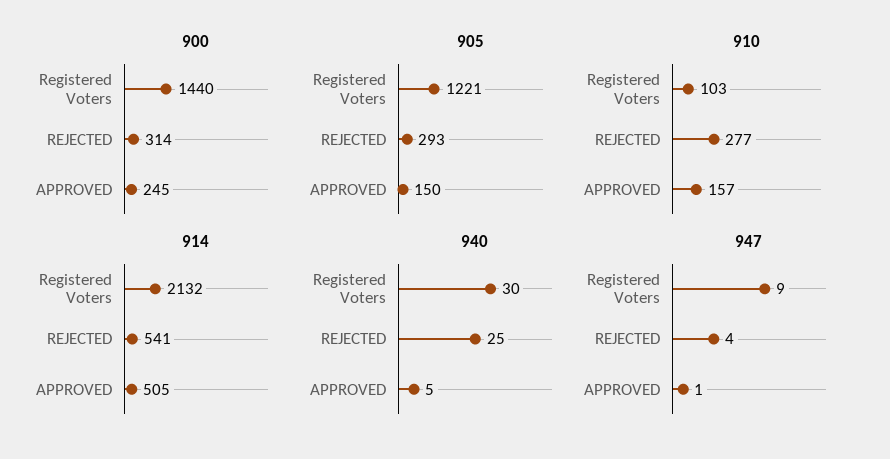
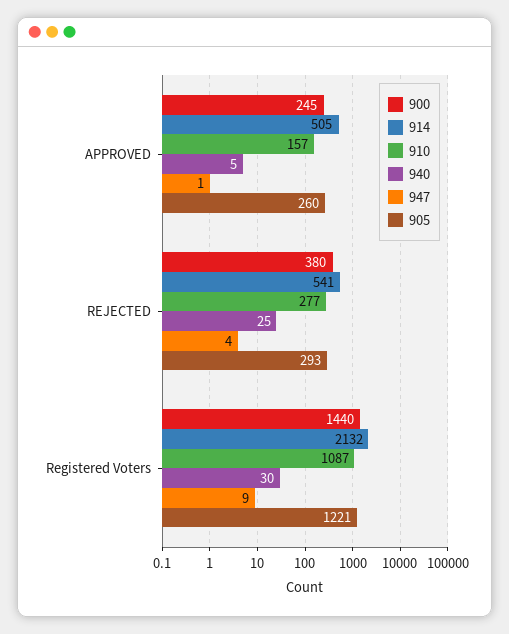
  {
    "900": {
      "Registered Voters": 1440,
-     "REJECTED": 314,
+     "REJECTED": 380,
      "APPROVED": 245
    },
    "905": {
      "Registered Voters": 1221,
      "REJECTED": 293,
-     "APPROVED": 150
+     "APPROVED": 260
    },
    "910": {
-     "Registered Voters": 103,
+     "Registered Voters": 1087,
      "REJECTED": 277,
      "APPROVED": 157
    },
    "914": {
      "Registered Voters": 2132,
      "REJECTED": 541,
      "APPROVED": 505
    },
    "940": {
      "Registered Voters": 30,
      "REJECTED": 25,
      "APPROVED": 5
    },
    "947": {
      "Registered Voters": 9,
      "REJECTED": 4,
      "APPROVED": 1
    }
  }

